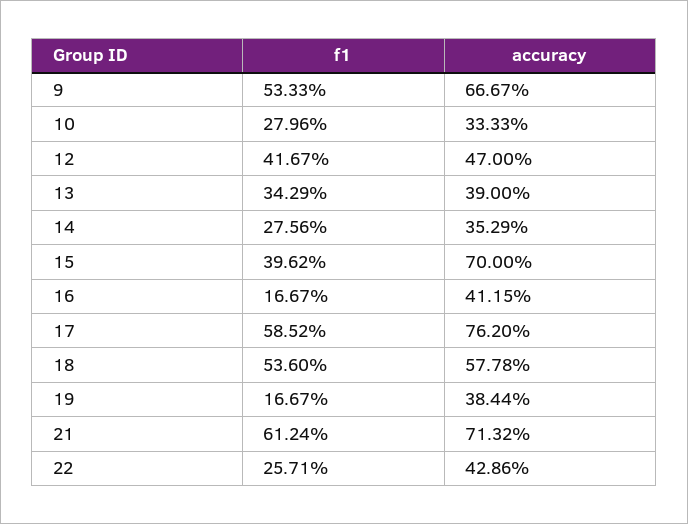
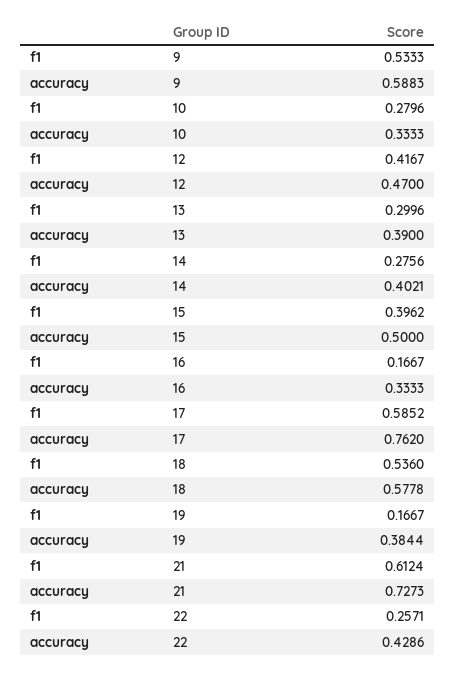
  {
    "f1": {
      "9": 0.5333,
      "10": 0.2796,
      "12": 0.4167,
-     "13": 0.3429,
+     "13": 0.2996,
      "14": 0.2756,
      "15": 0.3962,
      "16": 0.1667,
      "17": 0.5852,
      "18": 0.536,
      "19": 0.1667,
      "21": 0.6124,
      "22": 0.2571
    },
    "accuracy": {
-     "9": 0.6667,
+     "9": 0.5883,
      "10": 0.3333,
      "12": 0.47,
      "13": 0.39,
-     "14": 0.3529,
+     "14": 0.4021,
-     "15": 0.7,
+     "15": 0.5,
-     "16": 0.4115,
+     "16": 0.3333,
      "17": 0.762,
      "18": 0.5778,
      "19": 0.3844,
-     "21": 0.7132,
+     "21": 0.7273,
      "22": 0.4286
    }
  }

